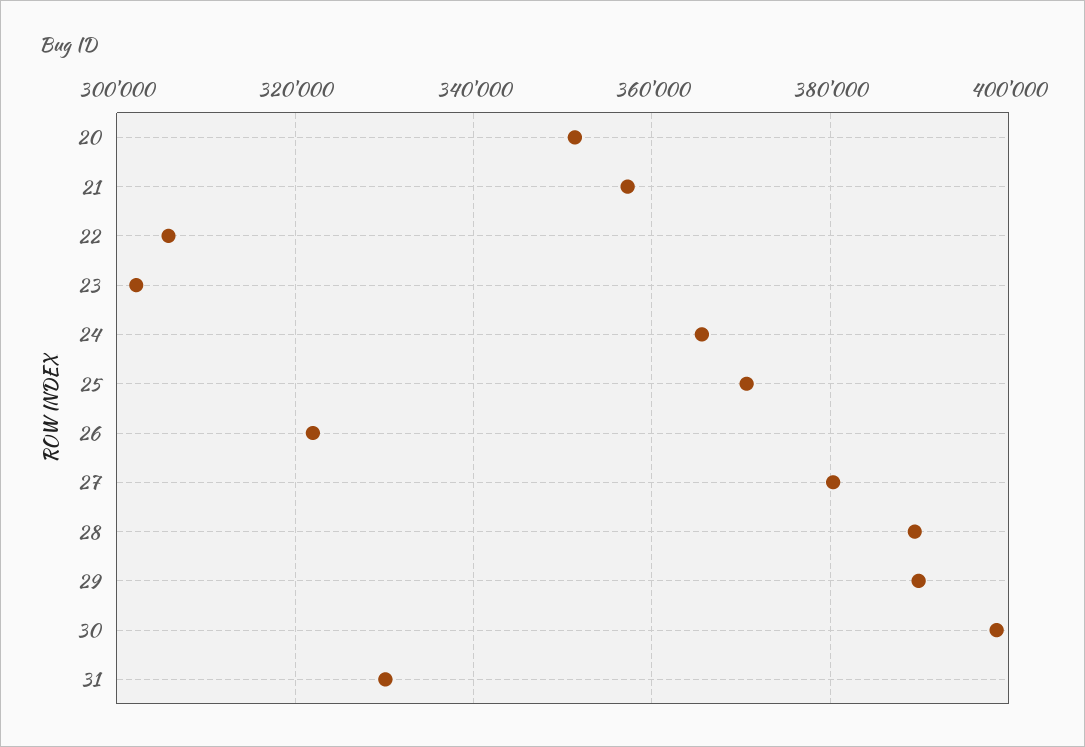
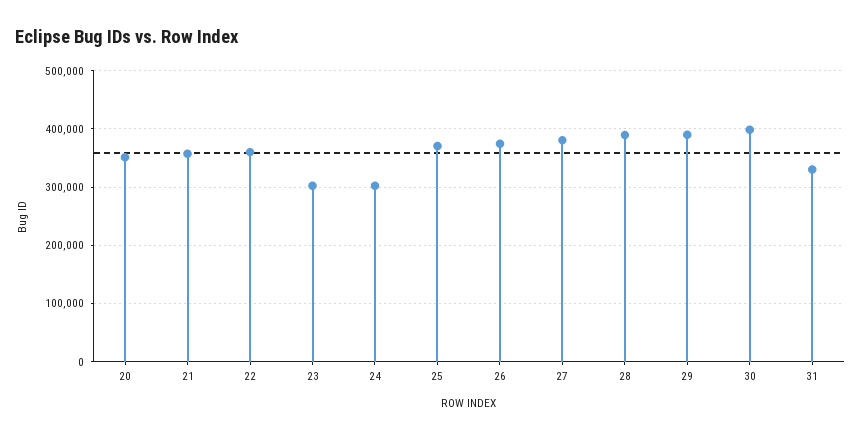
  {
    "20": 352000,
    "21": 358000,
-   "22": 306000,
+   "22": 360000,
    "23": 302000,
-   "24": 366000,
+   "24": 300000,
    "25": 370000,
-   "26": 322000,
+   "26": 380000,
    "27": 380000,
    "28": 390000,
    "29": 390000,
    "30": 398000,
    "31": 330000
  }

